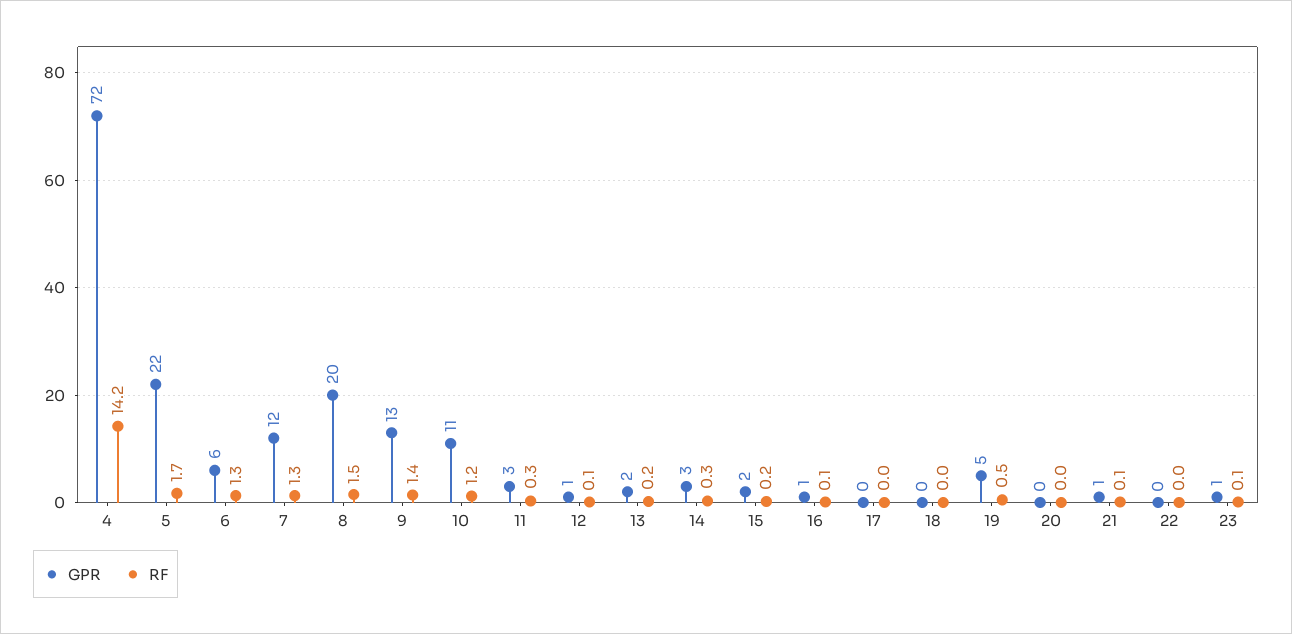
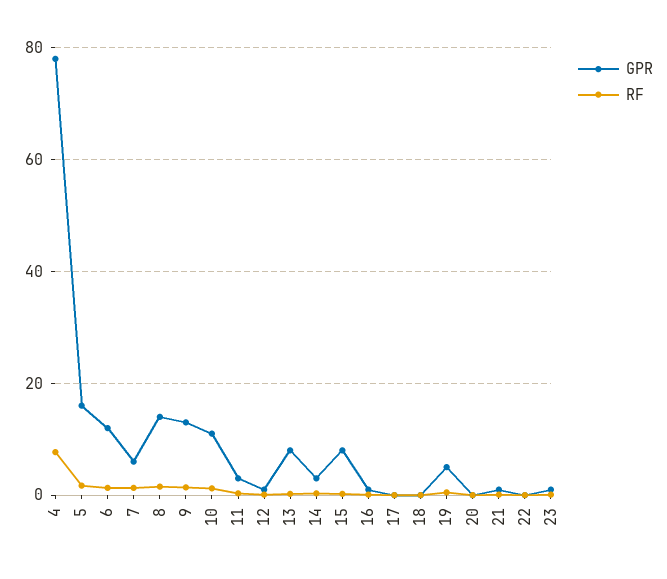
  {
    "GPR": {
-     "4": 72,
+     "4": 78,
-     "5": 22,
+     "5": 16,
-     "6": 6,
+     "6": 12,
-     "7": 12,
+     "7": 6,
-     "8": 20,
+     "8": 14,
      "9": 13,
      "10": 11,
      "11": 3,
      "12": 1,
-     "13": 2,
+     "13": 8,
      "14": 3,
-     "15": 2,
+     "15": 8,
      "16": 1,
      "17": 0,
      "18": 0,
      "19": 5,
      "20": 0,
      "21": 1,
      "22": 0,
      "23": 1
    },
    "RF": {
-     "4": 14.2,
+     "4": 8,
      "5": 1.7,
      "6": 1.3,
      "7": 1.3,
      "8": 1.5,
      "9": 1.4,
      "10": 1.2,
      "11": 0.3,
      "12": 0.1,
      "13": 0.2,
      "14": 0.3,
      "15": 0.2,
      "16": 0.1,
      "17": 0,
      "18": 0,
      "19": 0.5,
      "20": 0,
      "21": 0.1,
      "22": 0,
      "23": 0.1
    }
  }

